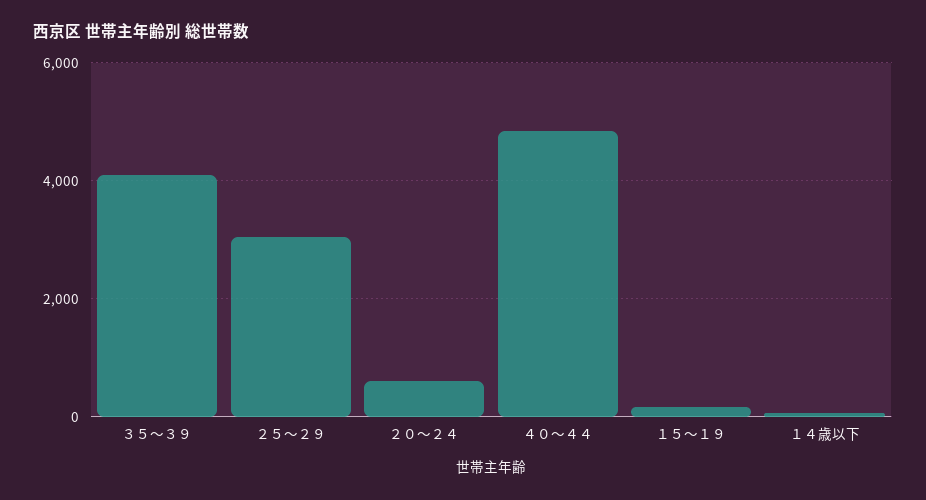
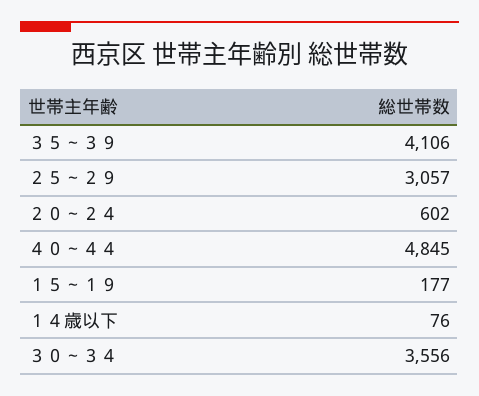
  {
    "３５～３９": 4106,
    "２５～２９": 3057,
    "２０～２４": 602,
    "４０～４４": 4845,
    "１５～１９": 177,
-   "１４歳以下": 76
+   "１４歳以下": 76,
+   "３０～３４": 3556
  }

